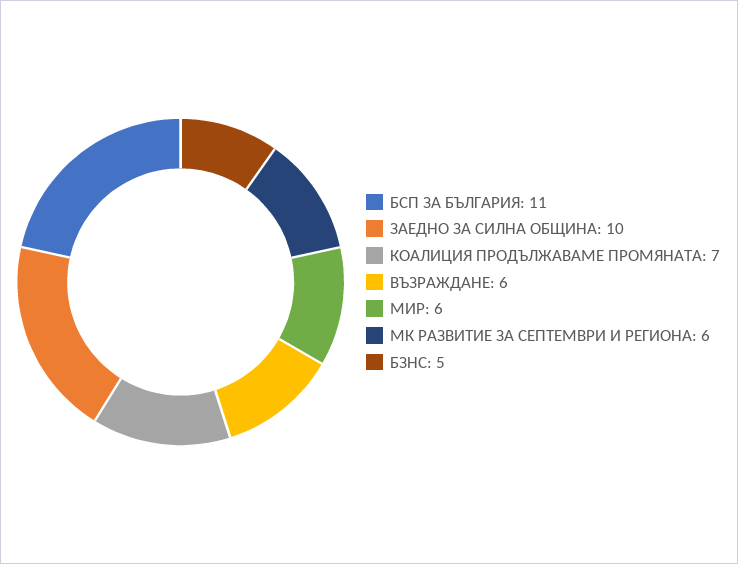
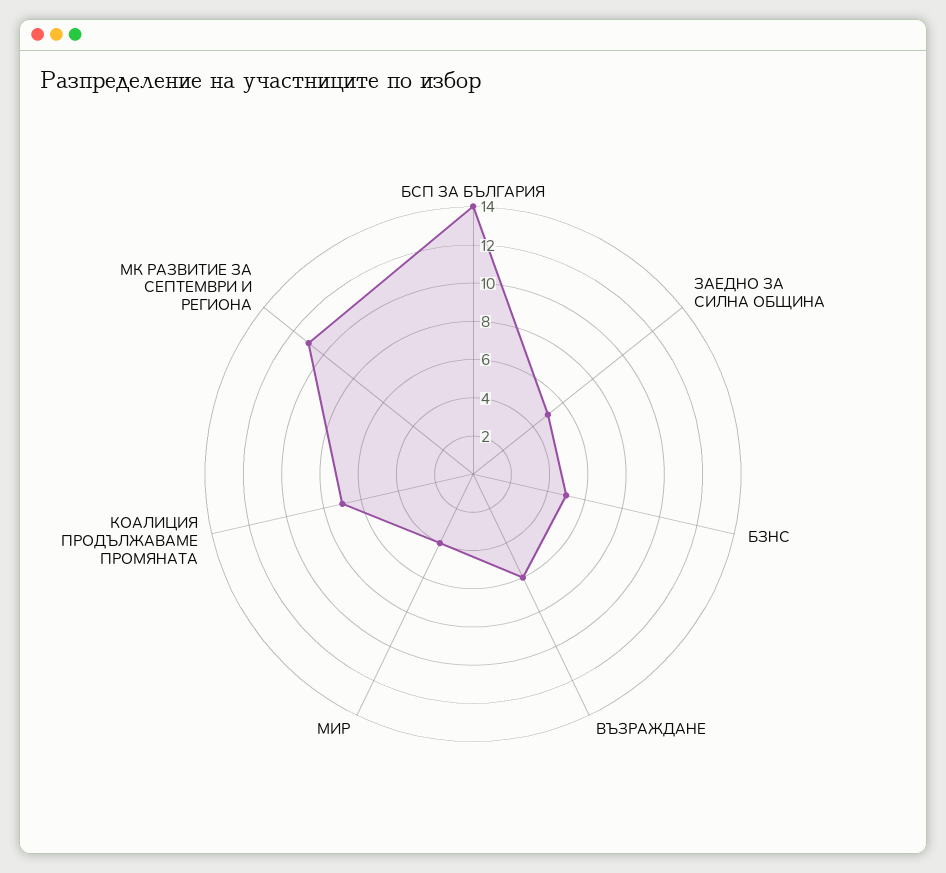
  {
-   "БСП ЗА БЪЛГАРИЯ": 11,
+   "БСП ЗА БЪЛГАРИЯ": 14,
-   "ЗАЕДНО ЗА СИЛНА ОБЩИНА": 10,
+   "ЗАЕДНО ЗА СИЛНА ОБЩИНА": 5,
    "КОАЛИЦИЯ ПРОДЪЛЖАВАМЕ ПРОМЯНАТА": 7,
    "ВЪЗРАЖДАНЕ": 6,
-   "МИР": 6,
+   "МИР": 4,
-   "МК РАЗВИТИЕ ЗА СЕПТЕМВРИ И РЕГИОНА": 6,
+   "МК РАЗВИТИЕ ЗА СЕПТЕМВРИ И РЕГИОНА": 11,
    "БЗНС": 5
  }

